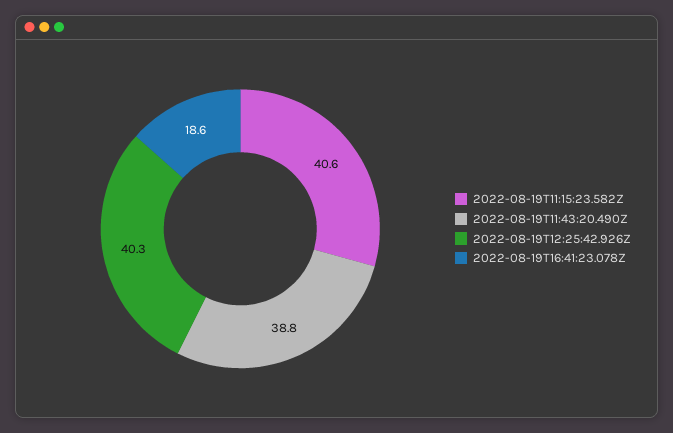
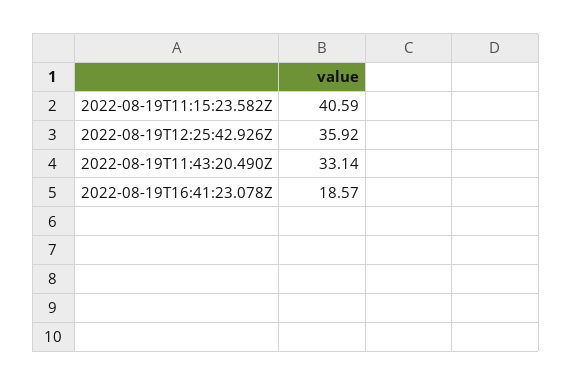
  {
    "2022-08-19T11:15:23.582Z": 40.59,
-   "2022-08-19T11:43:20.490Z": 38.8,
+   "2022-08-19T11:43:20.490Z": 33.14,
-   "2022-08-19T12:25:42.926Z": 40.3,
+   "2022-08-19T12:25:42.926Z": 35.92,
    "2022-08-19T16:41:23.078Z": 18.57
  }

